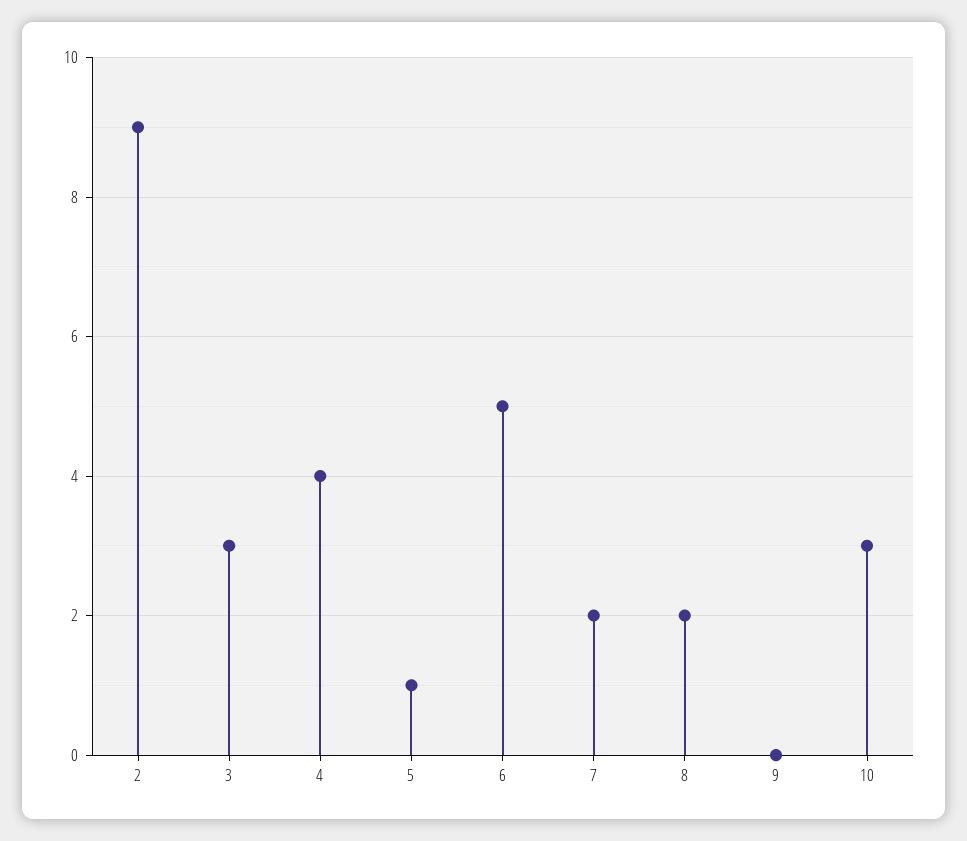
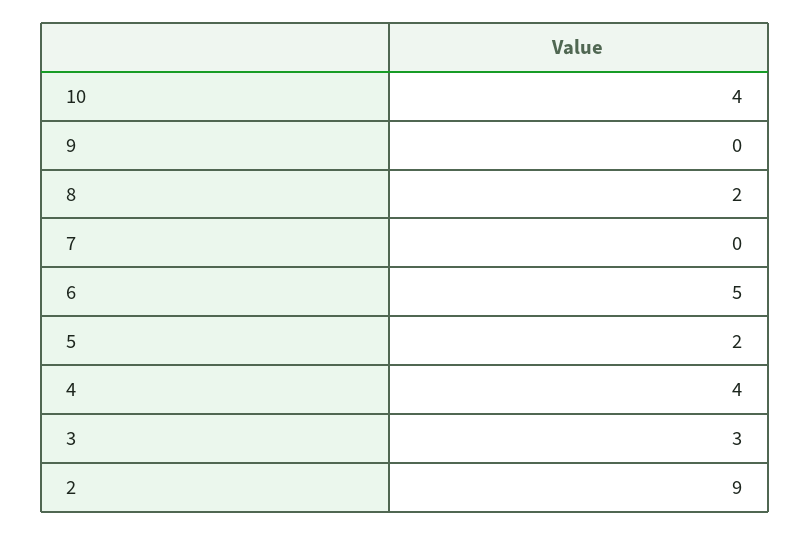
  {
    "2": 9,
    "3": 3,
    "4": 4,
-   "5": 1,
+   "5": 2,
    "6": 5,
-   "7": 2,
+   "7": 0,
    "8": 2,
    "9": 0,
-   "10": 3
+   "10": 4
  }

